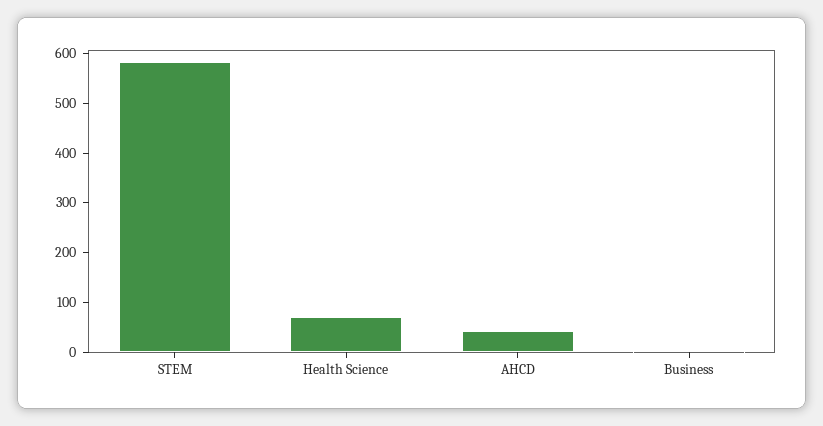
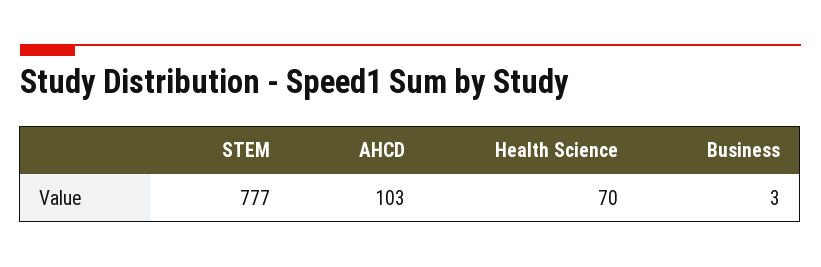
  {
-   "STEM": 580,
+   "STEM": 777,
    "Health Science": 70,
-   "AHCD": 40,
+   "AHCD": 103,
    "Business": 3
  }

